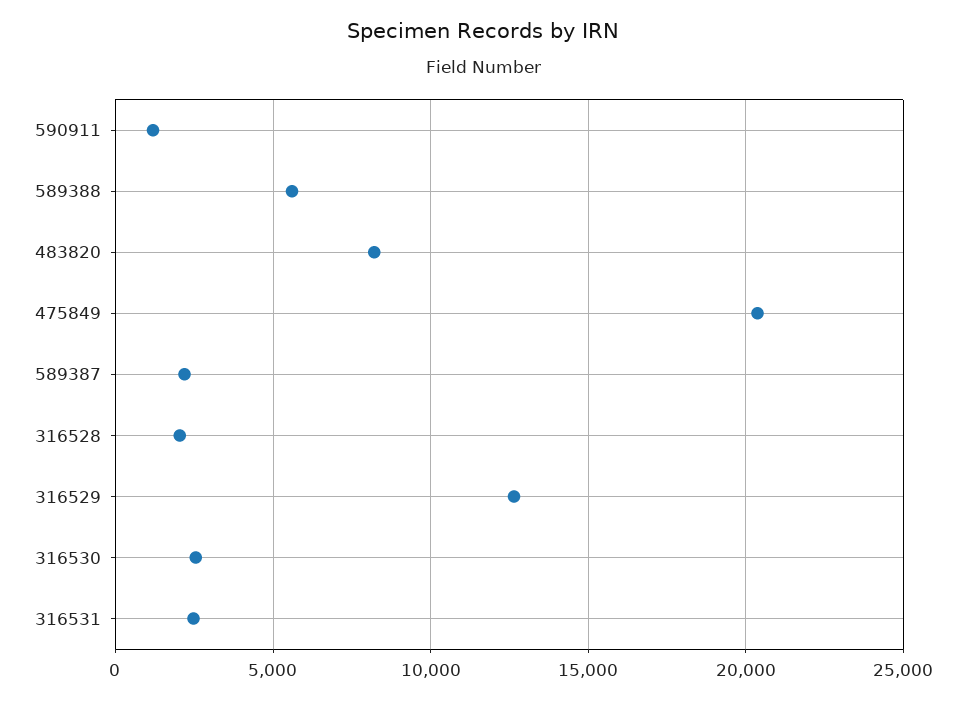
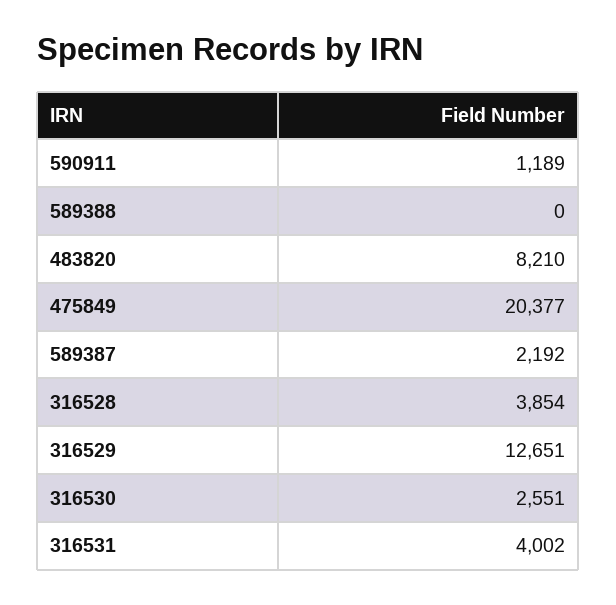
  {
    "590911": 1189,
-   "589388": 5500,
+   "589388": 0,
    "483820": 8210,
    "475849": 20377,
    "589387": 2192,
-   "316528": 2000,
+   "316528": 3854,
    "316529": 12651,
    "316530": 2551,
-   "316531": 2500
+   "316531": 4002
  }

